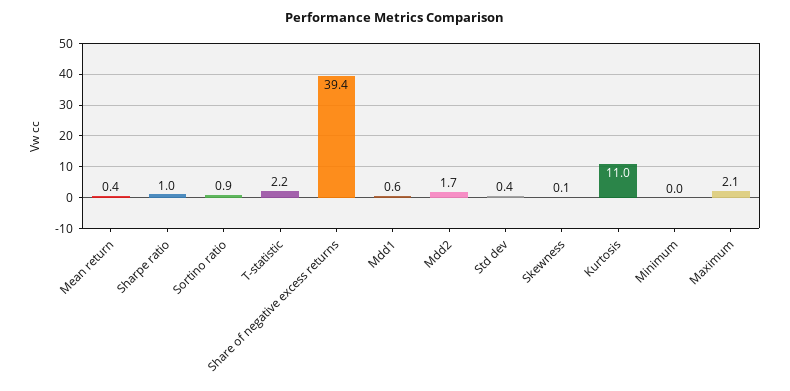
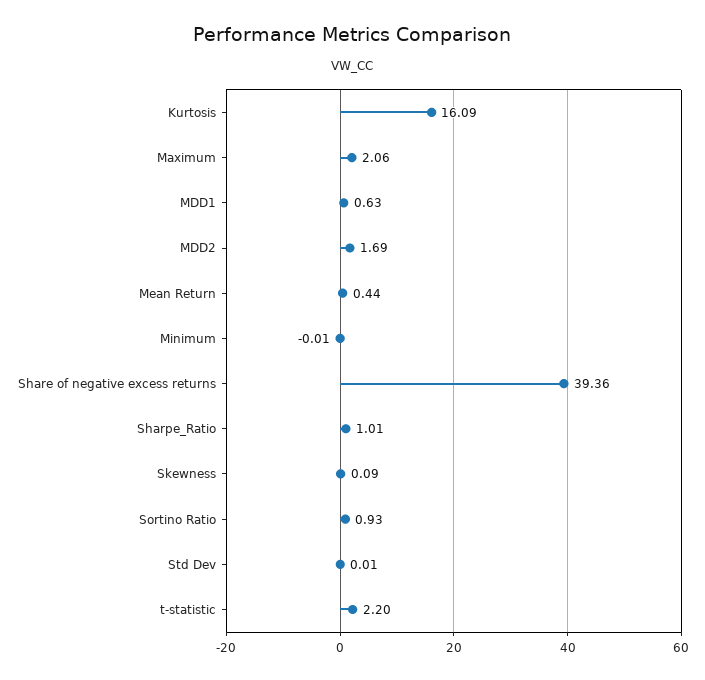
  {
    "Mean return": 0.44,
    "Sharpe ratio": 1.01,
    "Sortino ratio": 0.93,
    "T-statistic": 2.2,
    "Share of negative excess returns": 39.36,
    "Mdd1": 0.63,
    "Mdd2": 1.69,
-   "Std dev": 0.4,
+   "Std dev": 0.01,
    "Skewness": 0.09,
-   "Kurtosis": 11,
+   "Kurtosis": 16.09,
    "Minimum": -0.01,
    "Maximum": 2.06
  }

